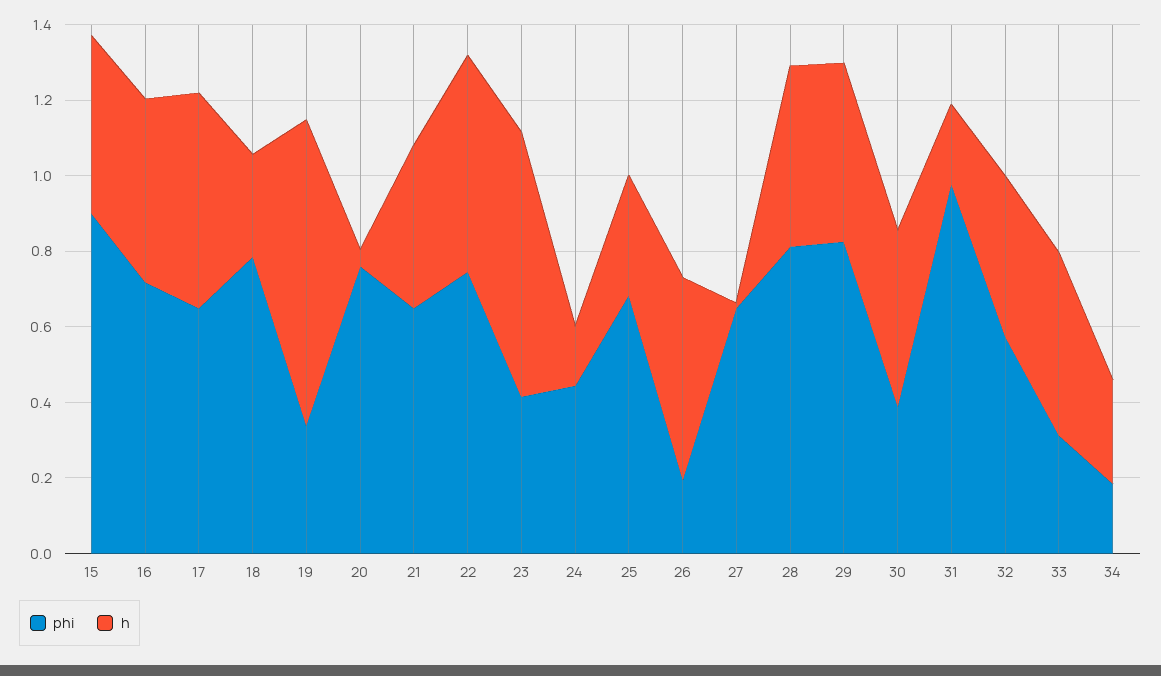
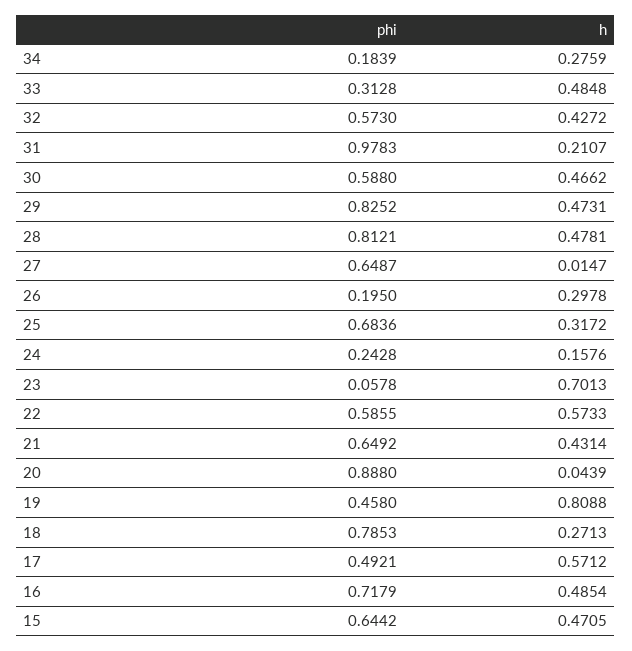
  {
    "phi": {
-     "15": 0.9,
+     "15": 0.6442,
      "16": 0.7179,
-     "17": 0.65,
+     "17": 0.4921,
      "18": 0.7853,
-     "19": 0.35,
+     "19": 0.458,
-     "20": 0.75,
+     "20": 0.888,
      "21": 0.6492,
-     "22": 0.75,
+     "22": 0.5855,
-     "23": 0.4,
+     "23": 0.0578,
-     "24": 0.45,
+     "24": 0.2428,
      "25": 0.6836,
      "26": 0.195,
      "27": 0.6487,
      "28": 0.8121,
      "29": 0.8252,
-     "30": 0.4,
+     "30": 0.588,
      "31": 0.9783,
      "32": 0.573,
      "33": 0.3128,
      "34": 0.1839
    },
    "h": {
      "15": 0.4705,
      "16": 0.4854,
      "17": 0.5712,
      "18": 0.2713,
      "19": 0.8088,
      "20": 0.0439,
      "21": 0.4314,
      "22": 0.5733,
      "23": 0.7013,
      "24": 0.1576,
      "25": 0.3172,
-     "26": 0.55,
+     "26": 0.2978,
      "27": 0.0147,
      "28": 0.4781,
      "29": 0.4731,
      "30": 0.4662,
      "31": 0.2107,
      "32": 0.4272,
      "33": 0.4848,
      "34": 0.2759
    }
  }

